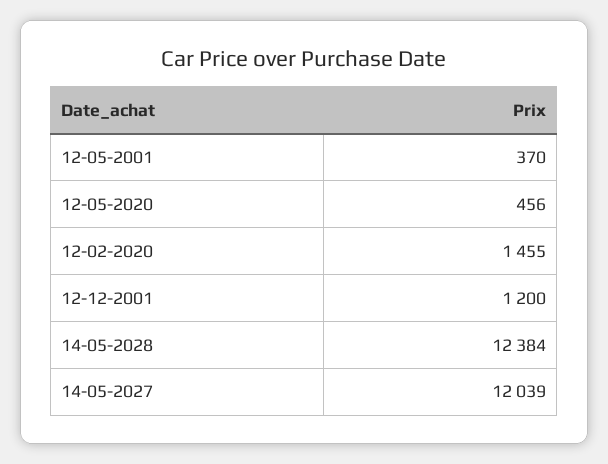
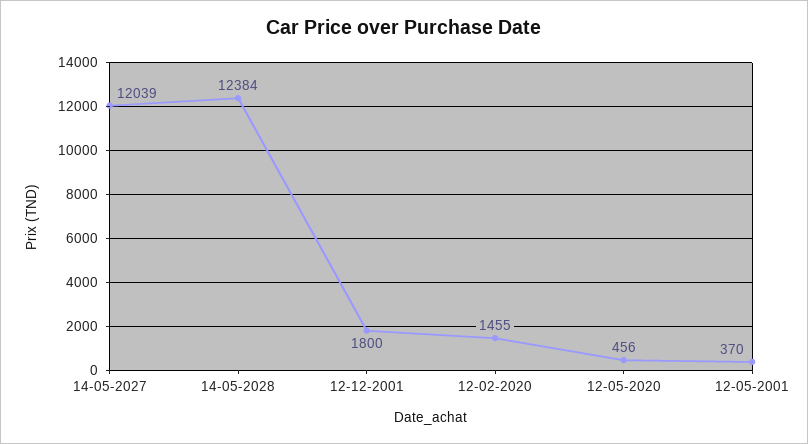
  {
    "12-05-2001": 370,
    "12-05-2020": 456,
    "12-02-2020": 1455,
-   "12-12-2001": 1200,
+   "12-12-2001": 1800,
    "14-05-2028": 12384,
    "14-05-2027": 12039
  }

